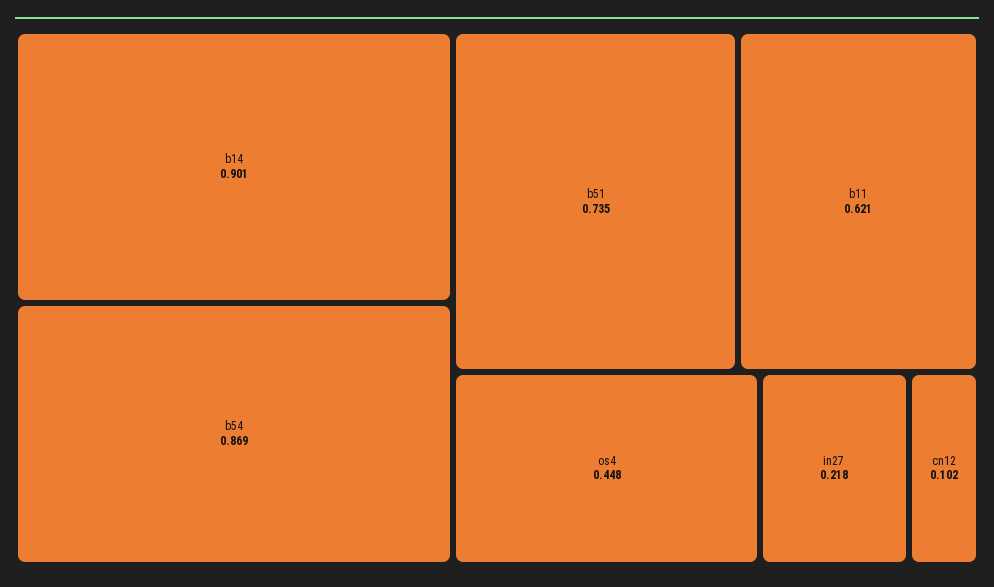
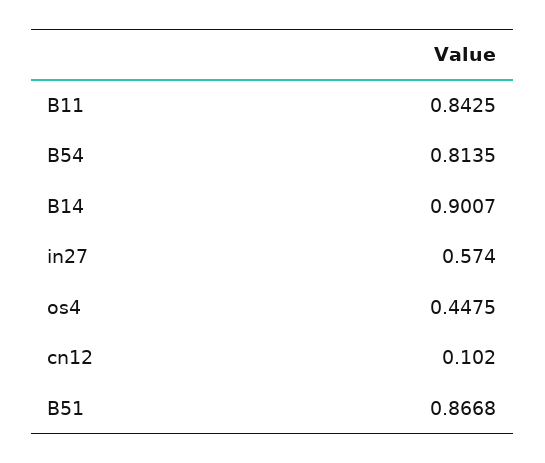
  {
    "b14": 0.9007,
-   "b54": 0.869,
+   "b54": 0.8135,
-   "b51": 0.735,
+   "b51": 0.8668,
-   "b11": 0.621,
+   "b11": 0.8425,
    "os4": 0.4475,
-   "in27": 0.218,
+   "in27": 0.574,
    "cn12": 0.102
  }

